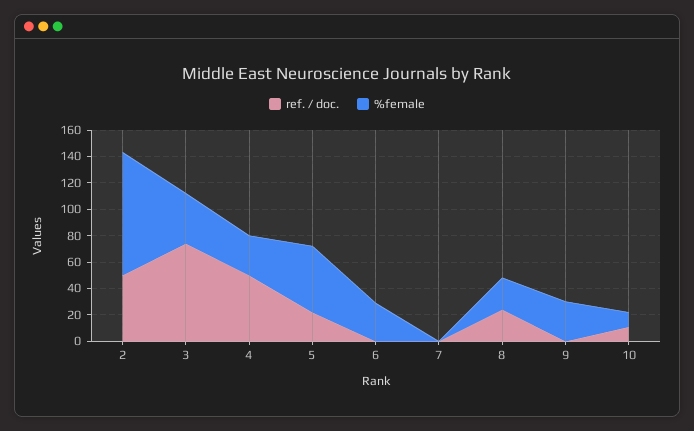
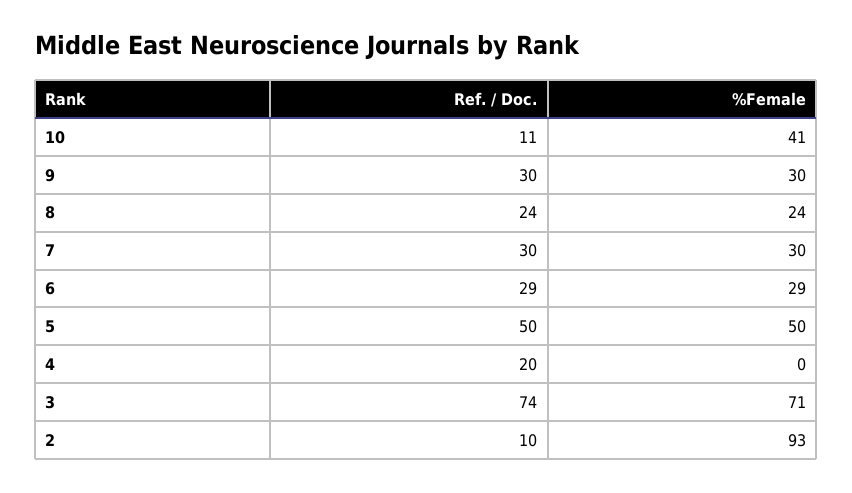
  {
    "ref. / doc.": {
-     "2": 50,
+     "2": 10,
      "3": 74,
-     "4": 50,
+     "4": 20,
-     "5": 20,
+     "5": 50,
-     "6": 0,
+     "6": 29,
-     "7": 0,
+     "7": 30,
      "8": 24,
-     "9": 0,
+     "9": 30,
      "10": 11
    },
    "%female": {
      "2": 93,
-     "3": 40,
+     "3": 71,
-     "4": 30,
+     "4": 0,
      "5": 50,
      "6": 29,
-     "7": 0,
+     "7": 30,
      "8": 24,
      "9": 30,
-     "10": 10
+     "10": 41
    }
  }

